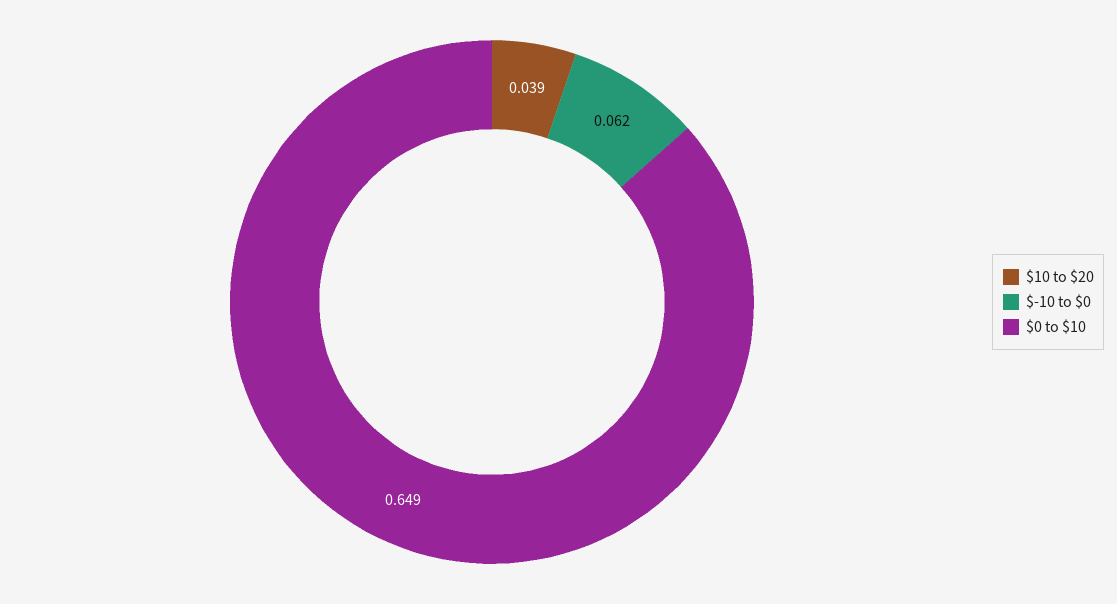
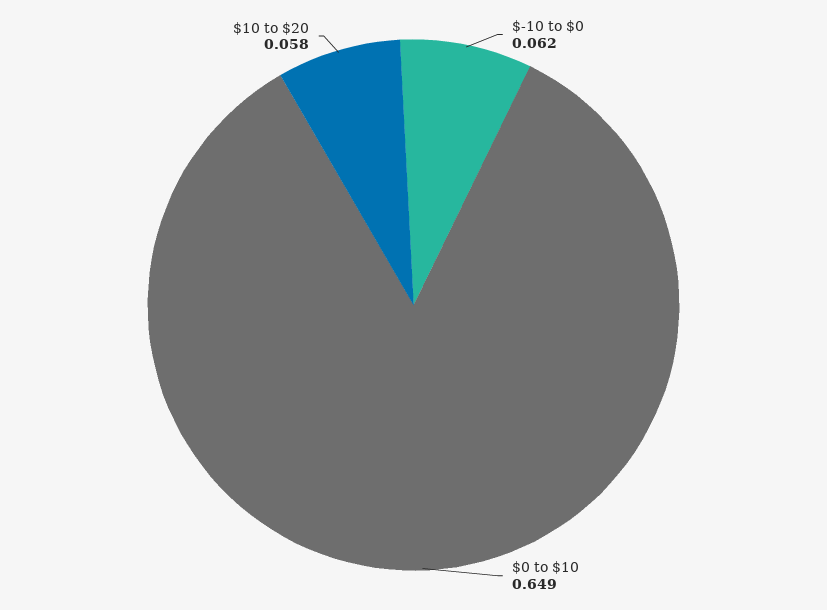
  {
-   "$10 to $20": 0.039,
+   "$10 to $20": 0.058,
    "$-10 to $0": 0.062,
    "$0 to $10": 0.649
  }

